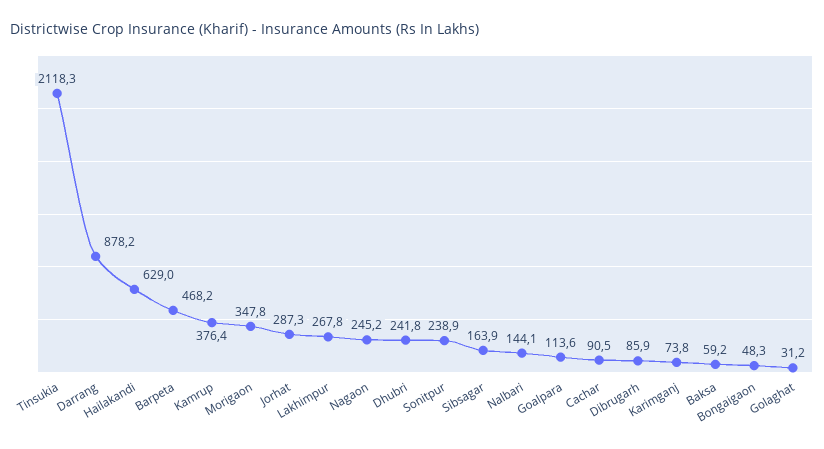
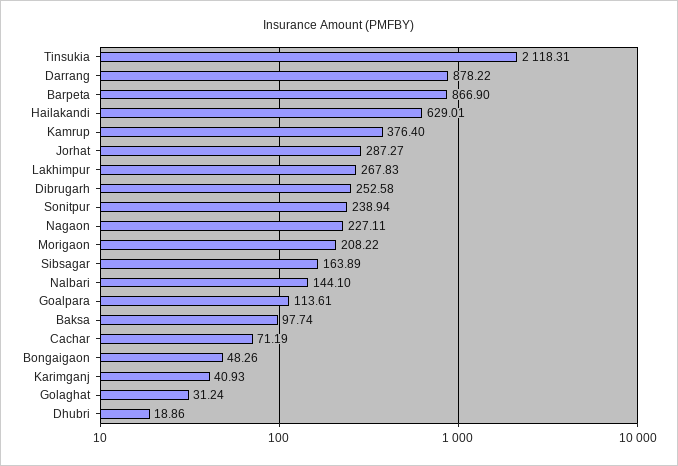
  {
    "Tinsukia": 2118.31,
    "Darrang": 878.22,
    "Hailakandi": 629.01,
-   "Barpeta": 468.2,
+   "Barpeta": 866.9,
    "Kamrup": 376.4,
-   "Morigaon": 347.8,
+   "Morigaon": 208.22,
    "Jorhat": 287.27,
    "Lakhimpur": 267.83,
-   "Nagaon": 245.2,
+   "Nagaon": 227.11,
-   "Dhubri": 241.8,
+   "Dhubri": 18.86,
    "Sonitpur": 238.94,
    "Sibsagar": 163.89,
    "Nalbari": 144.1,
    "Goalpara": 113.61,
-   "Cachar": 90.5,
+   "Cachar": 71.19,
-   "Dibrugarh": 85.9,
+   "Dibrugarh": 252.58,
-   "Karimganj": 73.8,
+   "Karimganj": 40.93,
-   "Baksa": 59.2,
+   "Baksa": 97.74,
    "Bongaigaon": 48.26,
    "Golaghat": 31.24
  }

